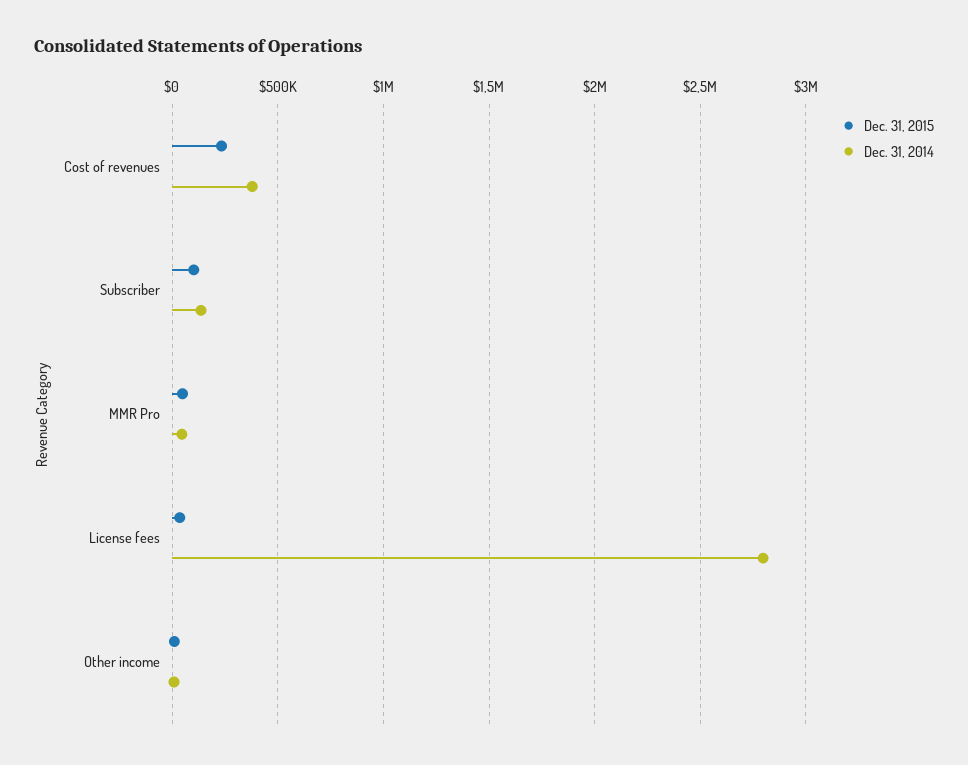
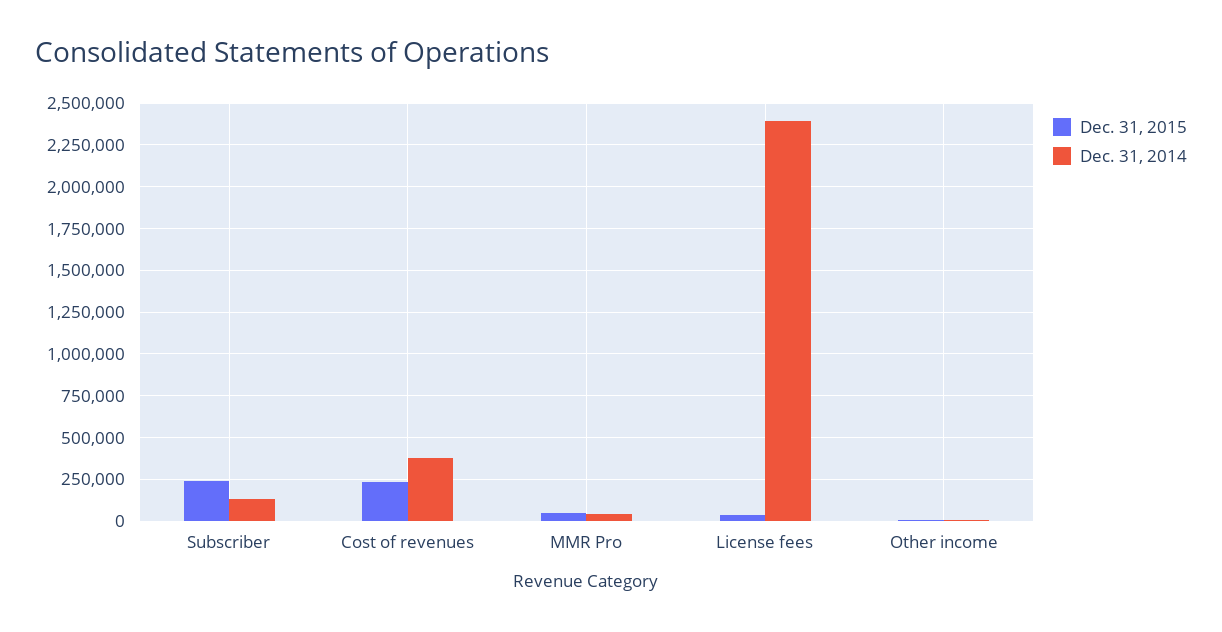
  {
    "Dec. 31, 2015": {
      "Cost of revenues": 250000,
-     "Subscriber": 100000,
+     "Subscriber": 250000,
      "MMR Pro": 50000,
      "License fees": 50000,
      "Other income": 0
    },
    "Dec. 31, 2014": {
      "Cost of revenues": 400000,
      "Subscriber": 150000,
      "MMR Pro": 50000,
-     "License fees": 2800000,
+     "License fees": 2400000,
      "Other income": 0
    }
  }

